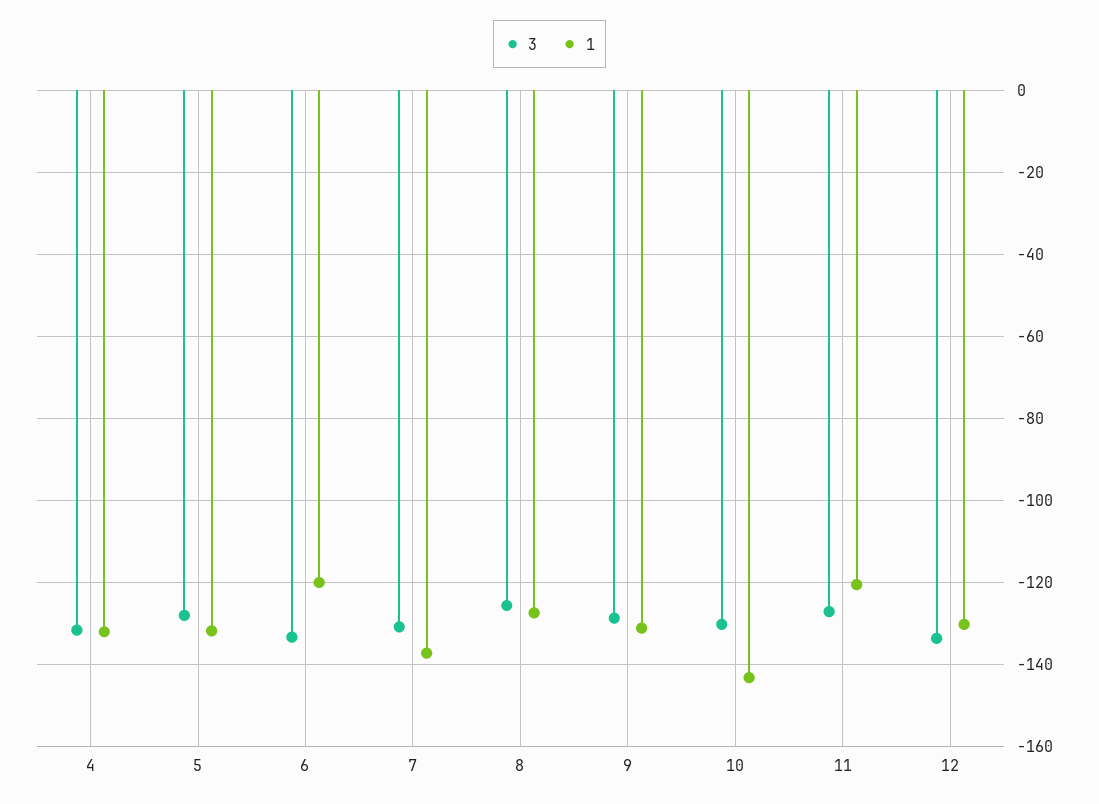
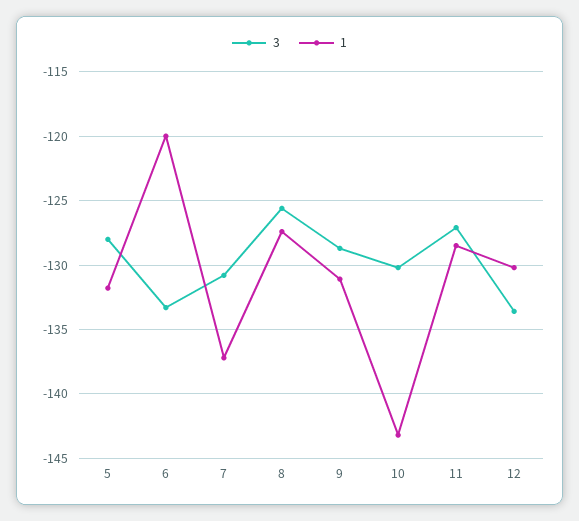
  {
    "3": {
-     "4": -132,
      "5": -128,
      "6": -133.5,
      "7": -131,
      "8": -125.5,
      "9": -128.5,
      "10": -130,
      "11": -127,
      "12": -133.5
    },
    "1": {
-     "4": -132,
      "5": -132,
      "6": -120,
      "7": -137,
      "8": -127.5,
      "9": -131,
      "10": -143,
-     "11": -120,
+     "11": -128.5,
      "12": -130
    }
  }

